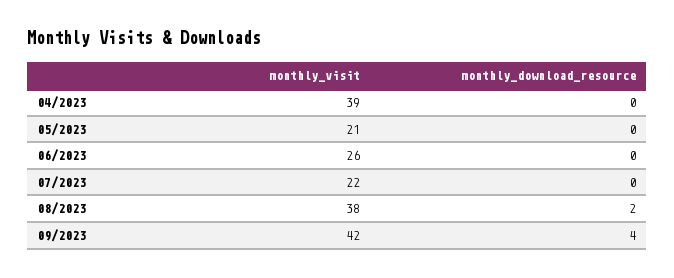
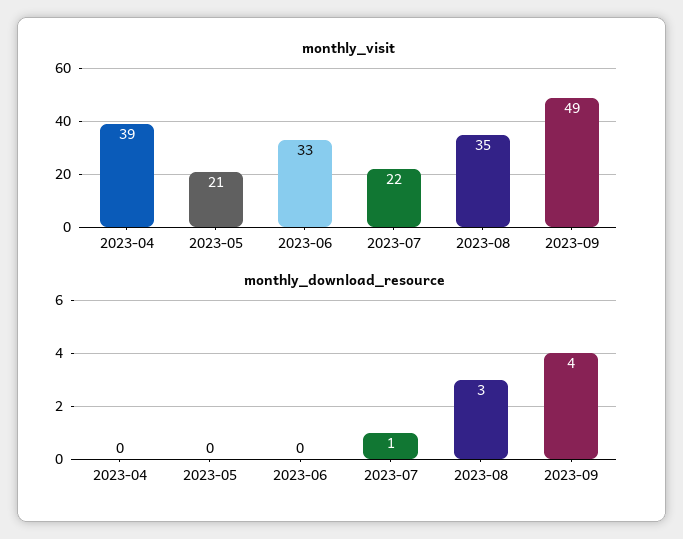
  {
    "monthly_visit": {
      "04/2023": 39,
      "05/2023": 21,
-     "06/2023": 26,
+     "06/2023": 33,
      "07/2023": 22,
-     "08/2023": 38,
+     "08/2023": 35,
-     "09/2023": 42
+     "09/2023": 49
    },
    "monthly_download_resource": {
      "04/2023": 0,
      "05/2023": 0,
      "06/2023": 0,
-     "07/2023": 0,
+     "07/2023": 1,
-     "08/2023": 2,
+     "08/2023": 3,
      "09/2023": 4
    }
  }

